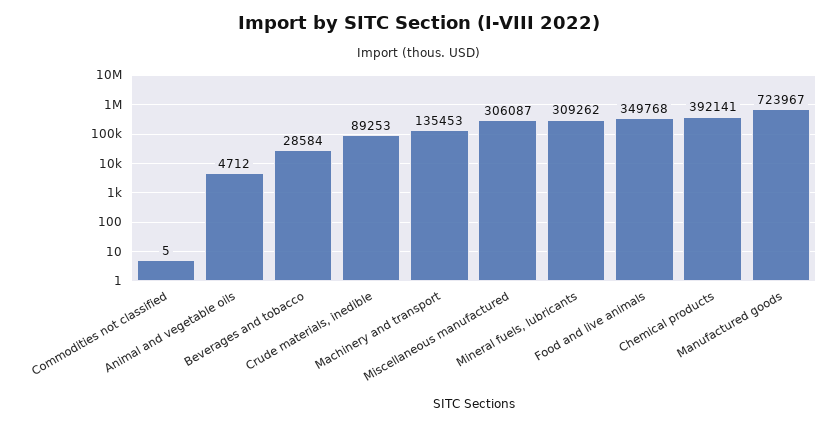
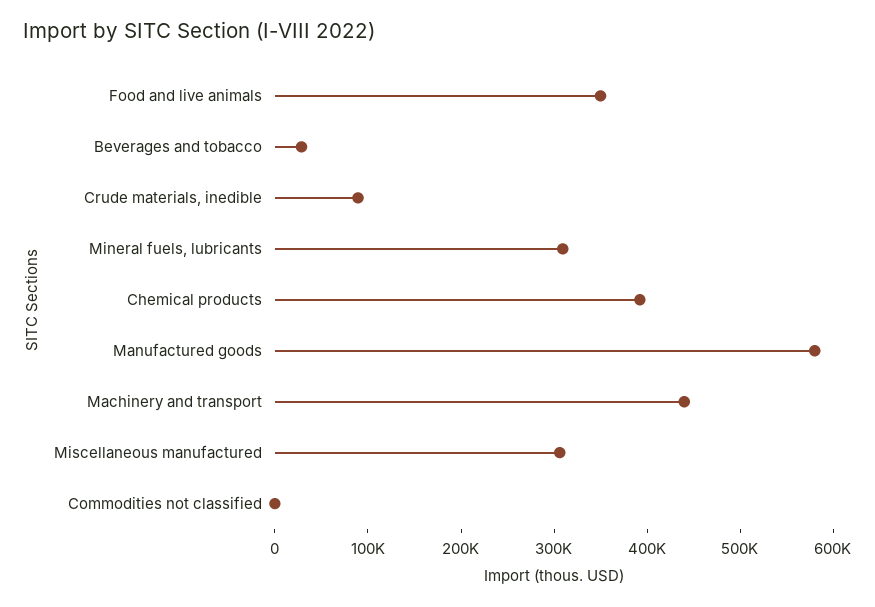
  {
    "Commodities not classified": 5,
-   "Animal and vegetable oils": 4712,
    "Beverages and tobacco": 28584,
    "Crude materials, inedible": 89253,
-   "Machinery and transport": 135453,
+   "Machinery and transport": 440000,
    "Miscellaneous manufactured": 306087,
    "Mineral fuels, lubricants": 309262,
    "Food and live animals": 349768,
    "Chemical products": 392141,
-   "Manufactured goods": 723967
+   "Manufactured goods": 580000
  }

